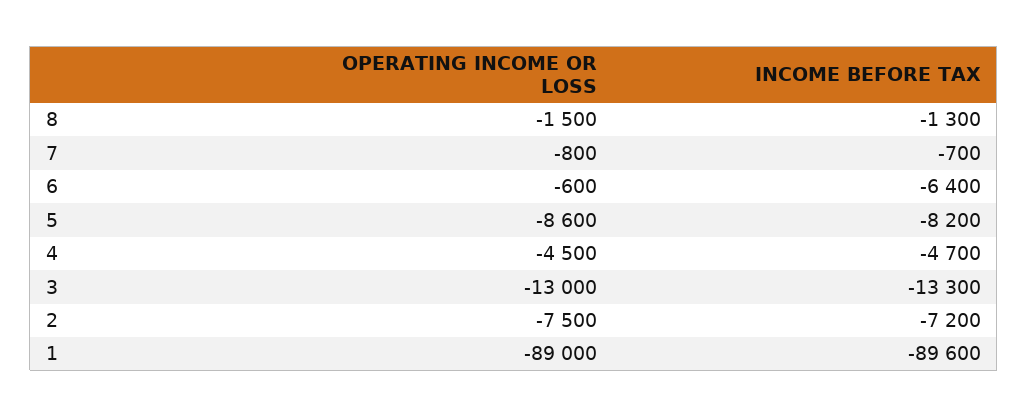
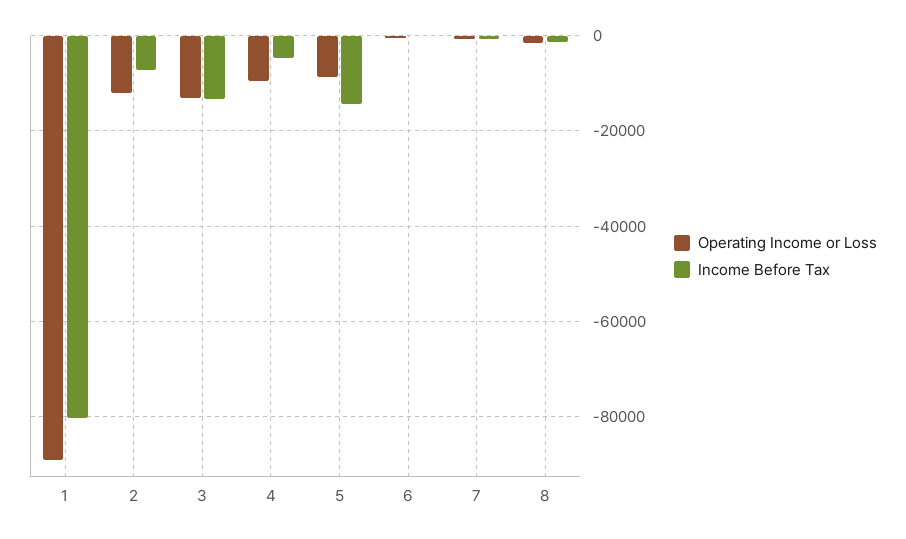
  {
    "OPERATING INCOME OR LOSS": {
      "8": -1500,
      "7": -800,
      "6": -600,
      "5": -8600,
-     "4": -4500,
+     "4": -10000,
      "3": -13000,
-     "2": -7500,
+     "2": -12000,
      "1": -89000
    },
    "INCOME BEFORE TAX": {
      "8": -1300,
      "7": -700,
-     "6": -6400,
+     "6": 0,
-     "5": -8200,
+     "5": -14000,
      "4": -4700,
      "3": -13300,
      "2": -7200,
-     "1": -89600
+     "1": -80000
    }
  }

